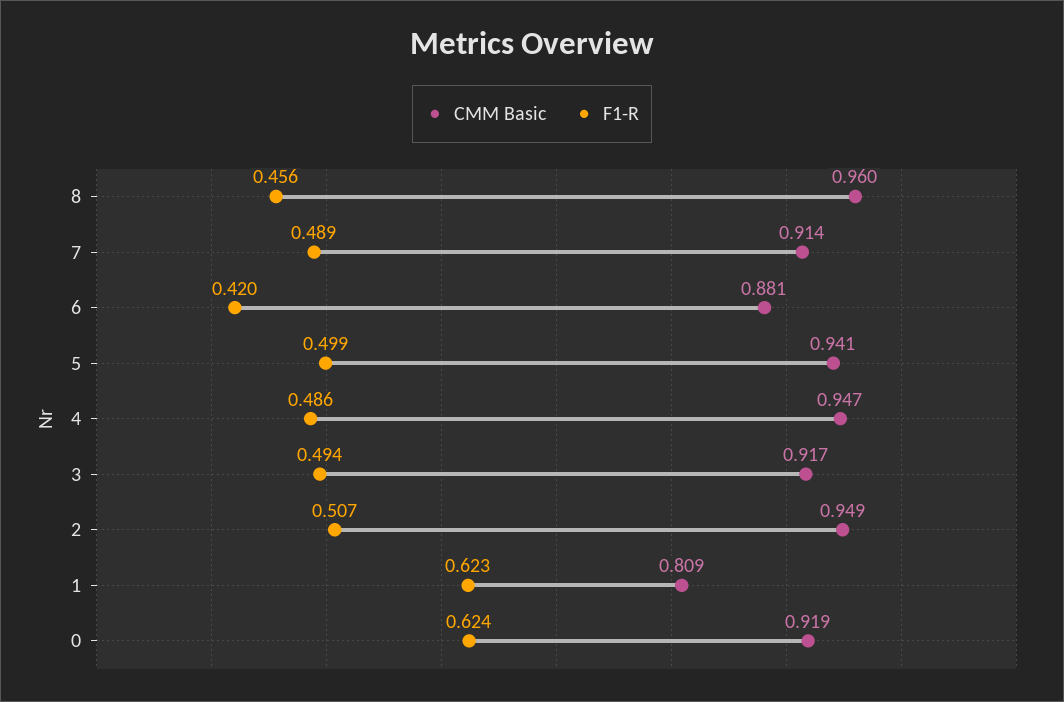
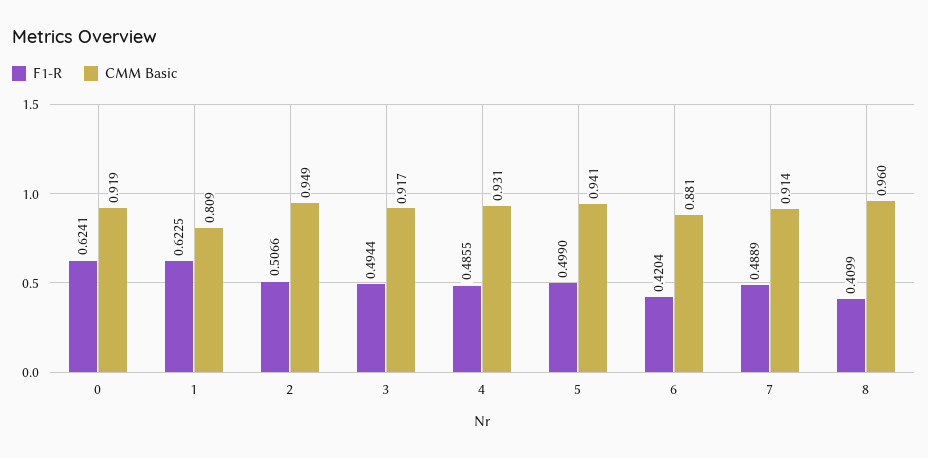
  {
    "CMM Basic": {
      "8": 0.96,
      "7": 0.914,
      "6": 0.881,
      "5": 0.941,
-     "4": 0.947,
+     "4": 0.931,
      "3": 0.917,
      "2": 0.949,
      "1": 0.809,
      "0": 0.919
    },
    "F1-R": {
-     "8": 0.456,
+     "8": 0.4099,
      "7": 0.4889,
      "6": 0.4204,
      "5": 0.499,
      "4": 0.4855,
      "3": 0.4944,
      "2": 0.5066,
      "1": 0.6225,
      "0": 0.6241
    }
  }

